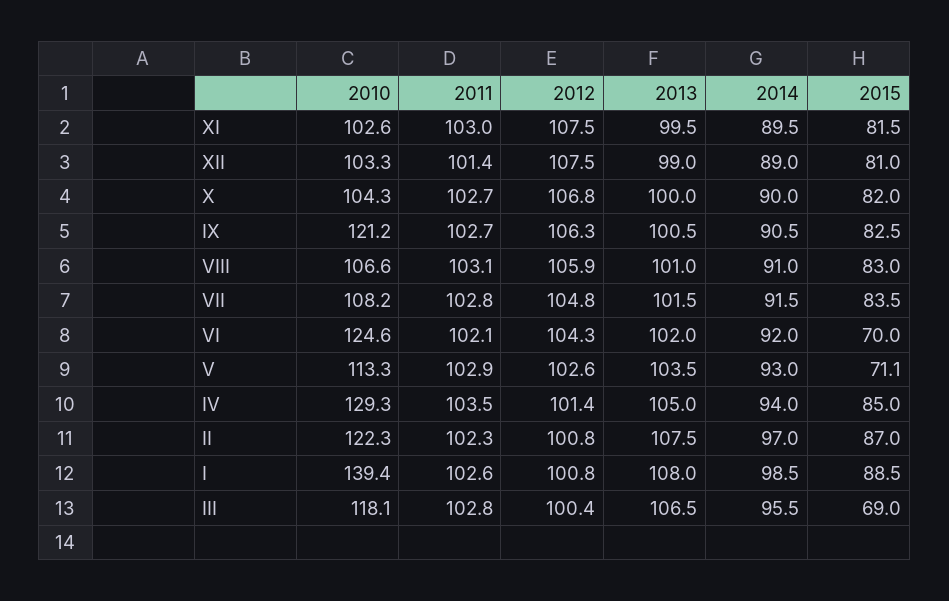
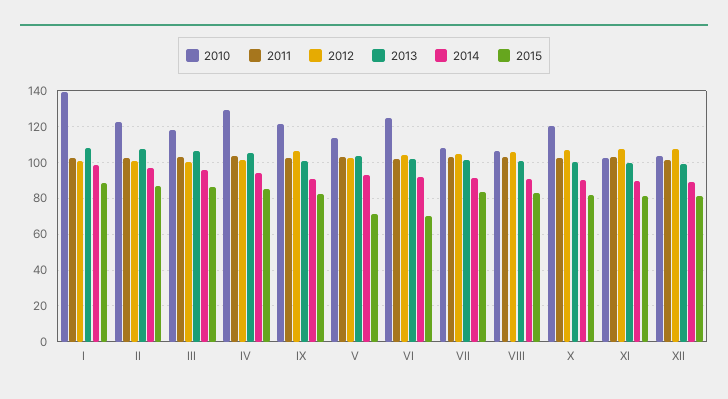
  {
    "2010": {
      "XI": 102.6,
      "XII": 103.3,
-     "X": 104.3,
+     "X": 120,
      "IX": 121.2,
      "VIII": 106.6,
      "VII": 108.2,
      "VI": 124.6,
      "V": 113.3,
      "IV": 129.3,
      "II": 122.3,
      "I": 139.4,
      "III": 118.1
    },
    "2011": {
      "XI": 103,
      "XII": 101.4,
      "X": 102.7,
      "IX": 102.7,
      "VIII": 103.1,
      "VII": 102.8,
      "VI": 102.1,
      "V": 102.9,
      "IV": 103.5,
      "II": 102.3,
      "I": 102.6,
      "III": 102.8
    },
    "2012": {
      "XI": 107.5,
      "XII": 107.5,
      "X": 106.8,
      "IX": 106.3,
      "VIII": 105.9,
      "VII": 104.8,
      "VI": 104.3,
      "V": 102.6,
      "IV": 101.4,
      "II": 100.8,
      "I": 100.8,
      "III": 100.4
    },
    "2013": {
      "XI": 99.5,
      "XII": 99,
      "X": 100,
      "IX": 100.5,
      "VIII": 101,
      "VII": 101.5,
      "VI": 102,
      "V": 103.5,
      "IV": 105,
      "II": 107.5,
      "I": 108,
      "III": 106.5
    },
    "2014": {
      "XI": 89.5,
      "XII": 89,
      "X": 90,
      "IX": 90.5,
      "VIII": 91,
      "VII": 91.5,
      "VI": 92,
      "V": 93,
      "IV": 94,
      "II": 97,
      "I": 98.5,
      "III": 95.5
    },
    "2015": {
      "XI": 81.5,
      "XII": 81,
      "X": 82,
      "IX": 82.5,
      "VIII": 83,
      "VII": 83.5,
      "VI": 70,
      "V": 71.1,
      "IV": 85,
      "II": 87,
      "I": 88.5,
-     "III": 69
+     "III": 85
    }
  }

